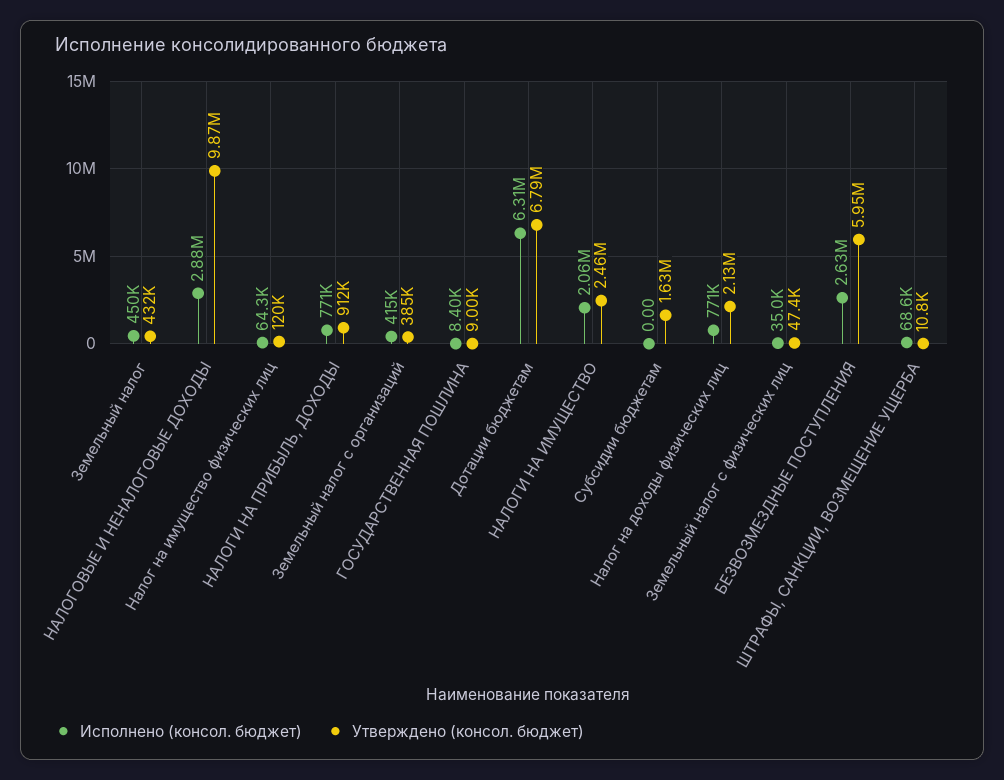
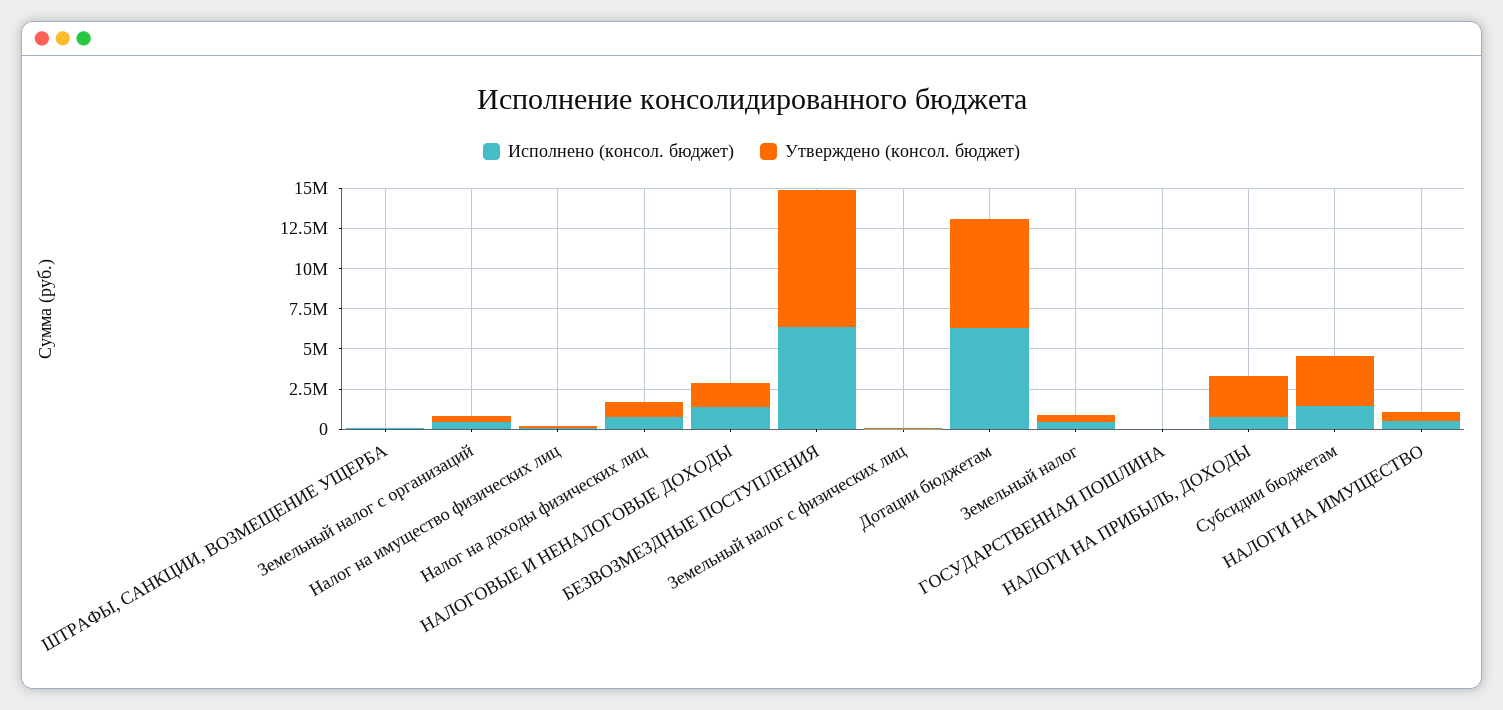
  {
    "Исполнено (консол. бюджет)": {
      "Земельный налог": 450000,
-     "НАЛОГОВЫЕ И НЕНАЛОГОВЫЕ ДОХОДЫ": 2880000,
+     "НАЛОГОВЫЕ И НЕНАЛОГОВЫЕ ДОХОДЫ": 1500000,
      "Налог на имущество физических лиц": 64300,
      "НАЛОГИ НА ПРИБЫЛЬ, ДОХОДЫ": 771000,
      "Земельный налог с организаций": 415000,
      "ГОСУДАРСТВЕННАЯ ПОШЛИНА": 8400,
      "Дотации бюджетам": 6310000,
-     "НАЛОГИ НА ИМУЩЕСТВО": 2060000,
+     "НАЛОГИ НА ИМУЩЕСТВО": 500000,
-     "Субсидии бюджетам": 0,
+     "Субсидии бюджетам": 1500000,
      "Налог на доходы физических лиц": 771000,
      "Земельный налог с физических лиц": 35000,
-     "БЕЗВОЗМЕЗДНЫЕ ПОСТУПЛЕНИЯ": 2630000,
+     "БЕЗВОЗМЕЗДНЫЕ ПОСТУПЛЕНИЯ": 6500000,
      "ШТРАФЫ, САНКЦИИ, ВОЗМЕЩЕНИЕ УЩЕРБА": 68600
    },
    "Утверждено (консол. бюджет)": {
      "Земельный налог": 432000,
-     "НАЛОГОВЫЕ И НЕНАЛОГОВЫЕ ДОХОДЫ": 9870000,
+     "НАЛОГОВЫЕ И НЕНАЛОГОВЫЕ ДОХОДЫ": 1500000,
      "Налог на имущество физических лиц": 120000,
-     "НАЛОГИ НА ПРИБЫЛЬ, ДОХОДЫ": 912000,
+     "НАЛОГИ НА ПРИБЫЛЬ, ДОХОДЫ": 2500000,
      "Земельный налог с организаций": 385000,
      "ГОСУДАРСТВЕННАЯ ПОШЛИНА": 9000,
      "Дотации бюджетам": 6790000,
-     "НАЛОГИ НА ИМУЩЕСТВО": 2460000,
+     "НАЛОГИ НА ИМУЩЕСТВО": 500000,
-     "Субсидии бюджетам": 1630000,
+     "Субсидии бюджетам": 3000000,
-     "Налог на доходы физических лиц": 2130000,
+     "Налог на доходы физических лиц": 1000000,
      "Земельный налог с физических лиц": 47400,
-     "БЕЗВОЗМЕЗДНЫЕ ПОСТУПЛЕНИЯ": 5950000,
+     "БЕЗВОЗМЕЗДНЫЕ ПОСТУПЛЕНИЯ": 8500000,
      "ШТРАФЫ, САНКЦИИ, ВОЗМЕЩЕНИЕ УЩЕРБА": 10800
    }
  }

